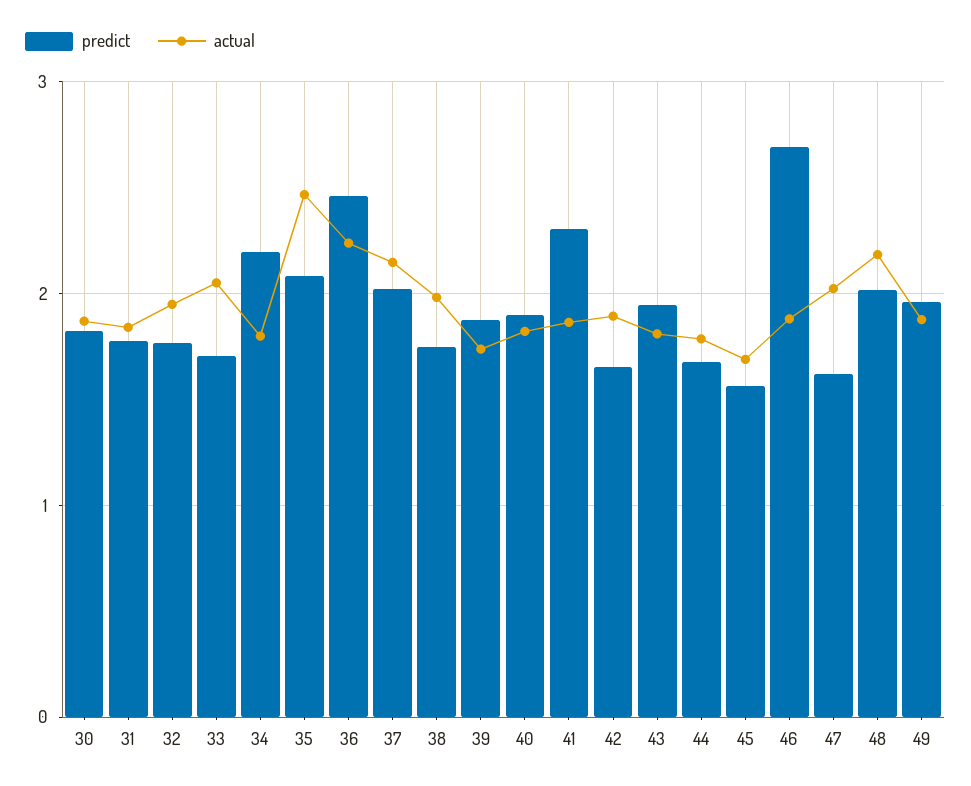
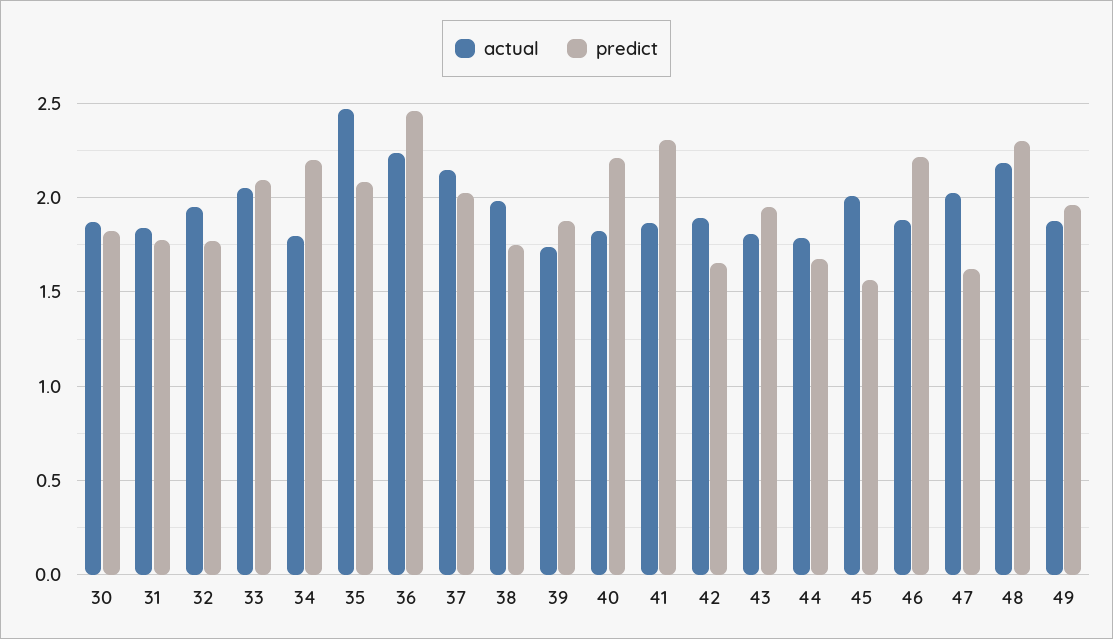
  {
    "predict": {
      "30": 1.8,
      "31": 1.75,
      "32": 1.75,
-     "33": 1.7,
+     "33": 2.1,
      "34": 2.2,
      "35": 2.1,
      "36": 2.45,
      "37": 2,
      "38": 1.75,
      "39": 1.9,
-     "40": 1.9,
+     "40": 2.2,
      "41": 2.3,
      "42": 1.65,
      "43": 1.95,
      "44": 1.7,
      "45": 1.55,
-     "46": 2.7,
+     "46": 2.2,
      "47": 1.6,
-     "48": 2,
+     "48": 2.3,
      "49": 1.95
    },
    "actual": {
      "30": 1.85,
      "31": 1.85,
      "32": 1.95,
      "33": 2.05,
      "34": 1.8,
      "35": 2.45,
      "36": 2.25,
      "37": 2.15,
      "38": 2,
      "39": 1.75,
      "40": 1.8,
      "41": 1.85,
      "42": 1.9,
      "43": 1.8,
      "44": 1.8,
-     "45": 1.7,
+     "45": 2,
      "46": 1.9,
      "47": 2,
      "48": 2.2,
      "49": 1.9
    }
  }

